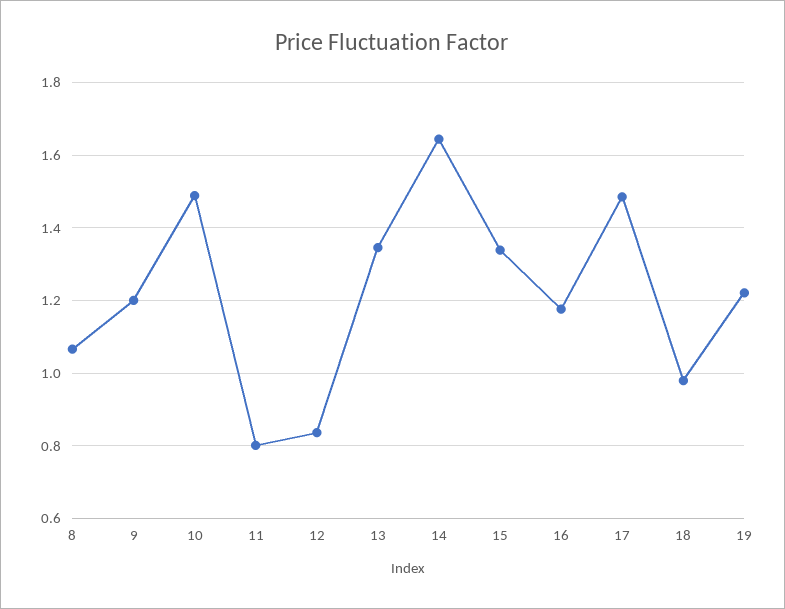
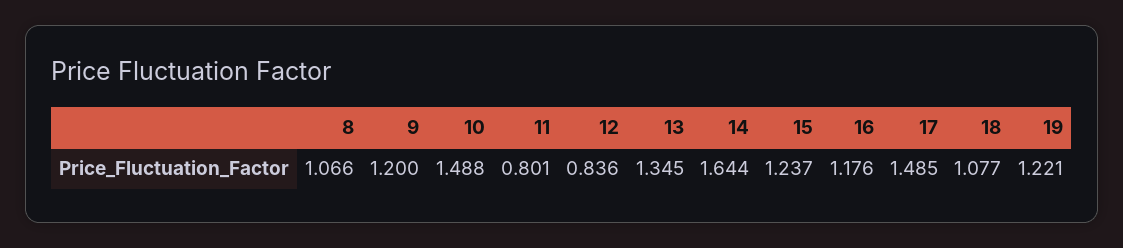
  {
    "8": 1.066,
    "9": 1.2,
    "10": 1.488,
    "11": 0.801,
    "12": 0.836,
    "13": 1.345,
    "14": 1.644,
-   "15": 1.34,
+   "15": 1.237,
    "16": 1.176,
    "17": 1.485,
-   "18": 0.98,
+   "18": 1.077,
    "19": 1.221
  }

